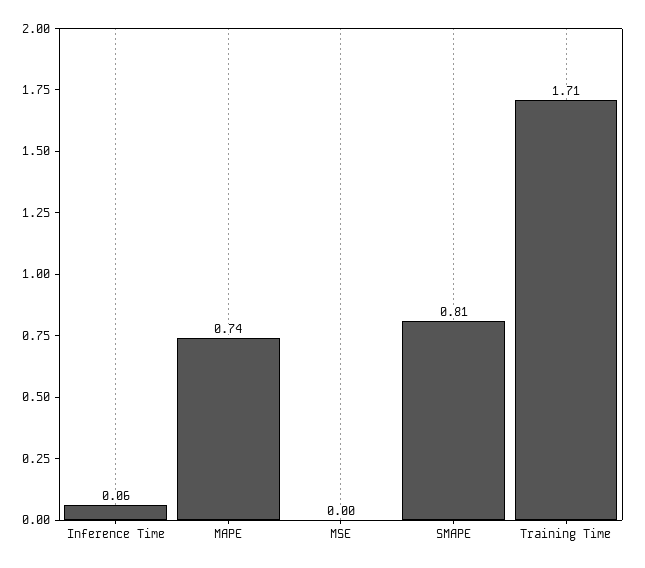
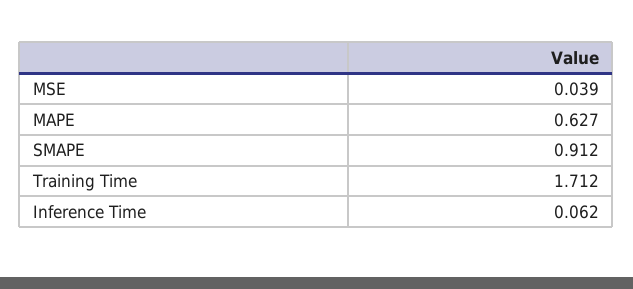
  {
    "Inference Time": 0.062,
-   "MAPE": 0.74,
+   "MAPE": 0.627,
-   "MSE": 0,
+   "MSE": 0.039,
-   "SMAPE": 0.81,
+   "SMAPE": 0.912,
    "Training Time": 1.712
  }

